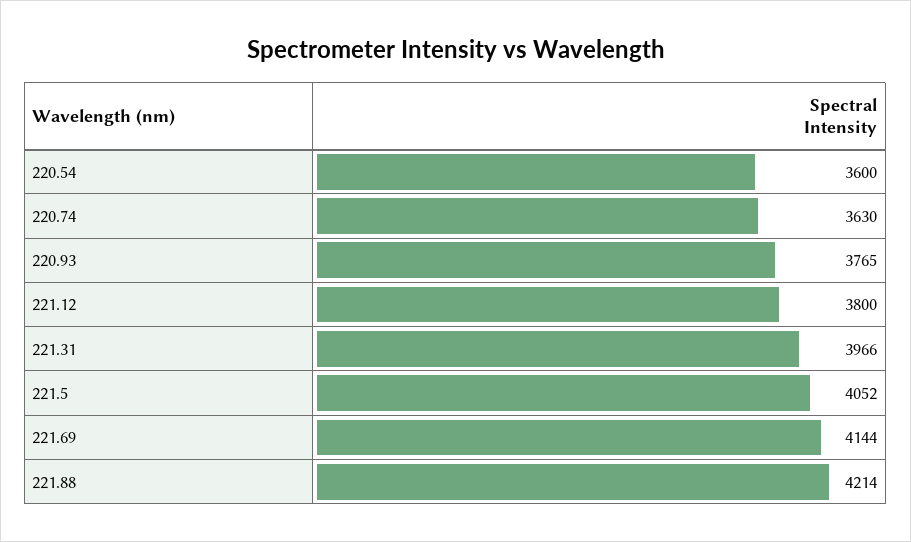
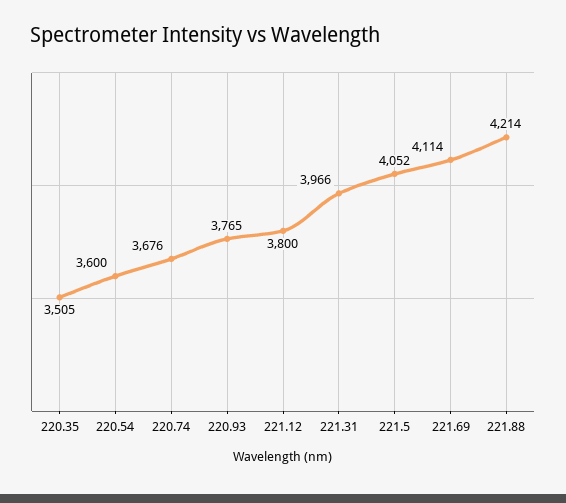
  {
    "220.54": 3600,
-   "220.74": 3630,
+   "220.74": 3676,
    "220.93": 3765,
    "221.12": 3800,
    "221.31": 3966,
    "221.5": 4052,
-   "221.69": 4144,
+   "221.69": 4114,
-   "221.88": 4214
+   "221.88": 4214,
+   "220.35": 3505
  }

